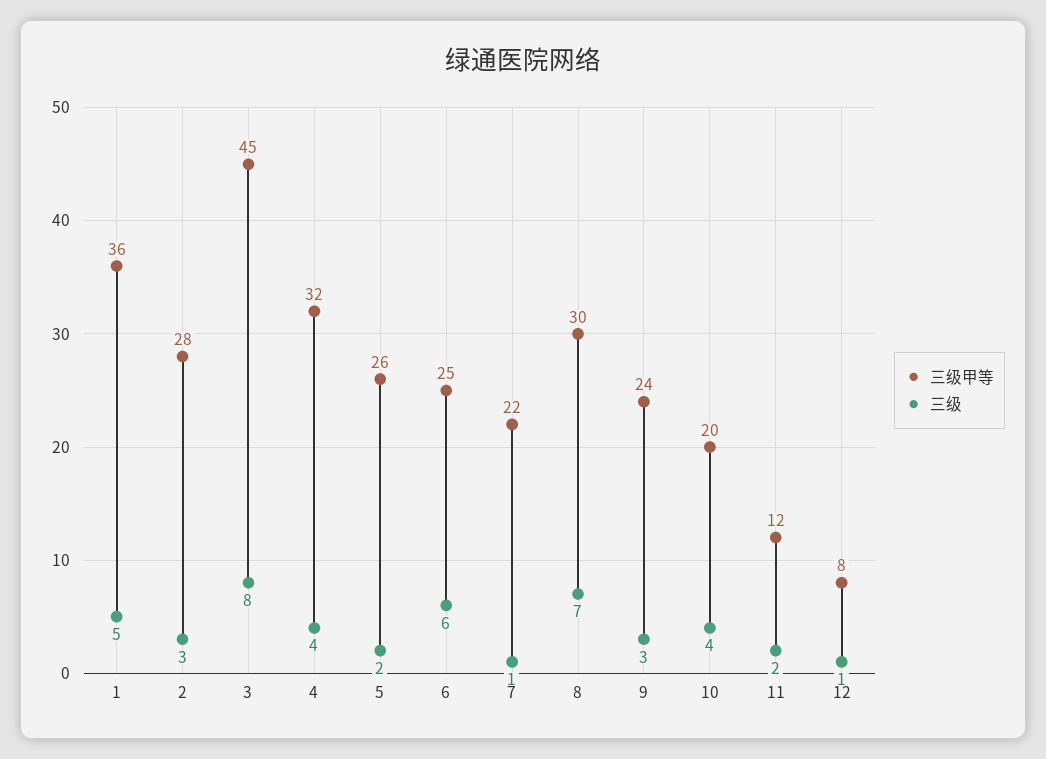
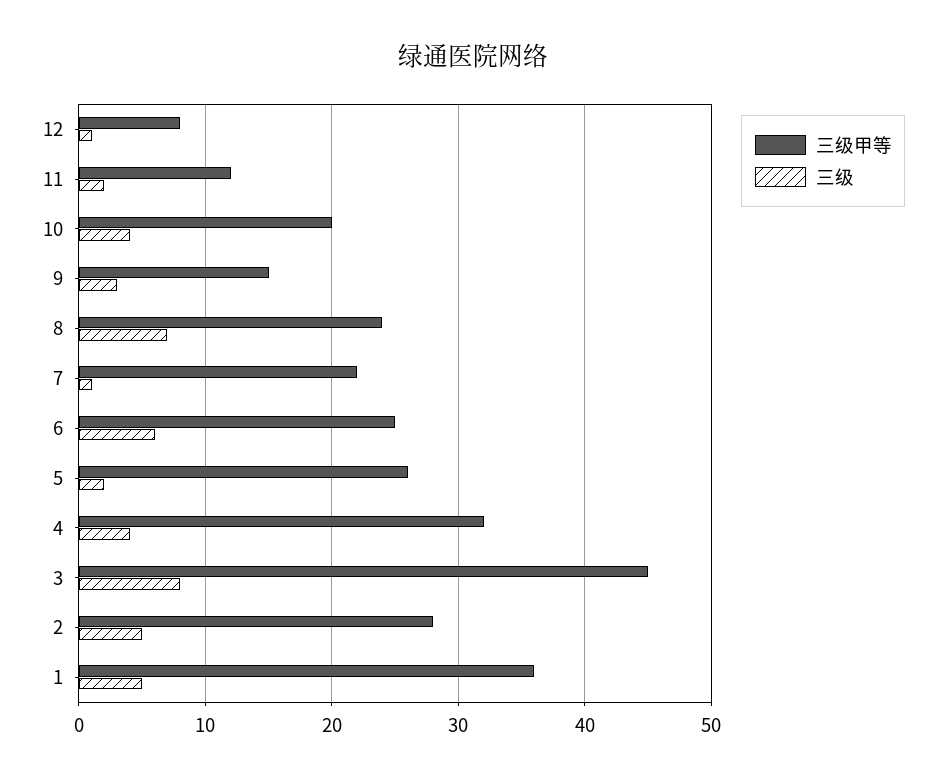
  {
    "三级甲等": {
      "1": 36,
      "2": 28,
      "3": 45,
      "4": 32,
      "5": 26,
      "6": 25,
      "7": 22,
-     "8": 30,
+     "8": 24,
-     "9": 24,
+     "9": 15,
      "10": 20,
      "11": 12,
      "12": 8
    },
    "三级": {
      "1": 5,
-     "2": 3,
+     "2": 5,
      "3": 8,
      "4": 4,
      "5": 2,
      "6": 6,
      "7": 1,
      "8": 7,
      "9": 3,
      "10": 4,
      "11": 2,
      "12": 1
    }
  }

